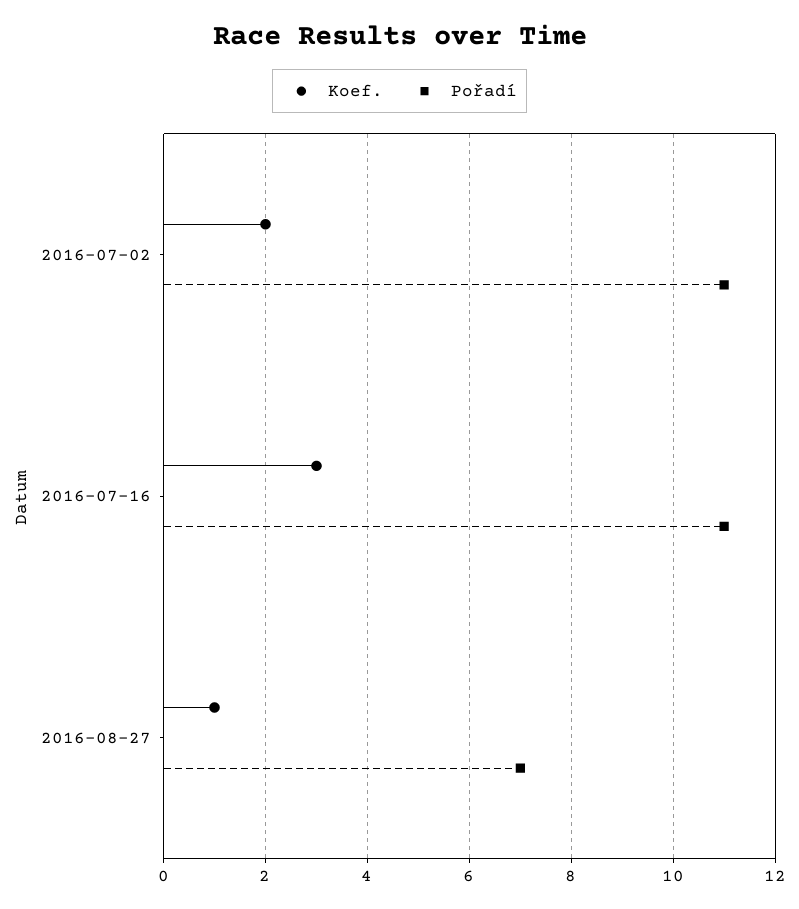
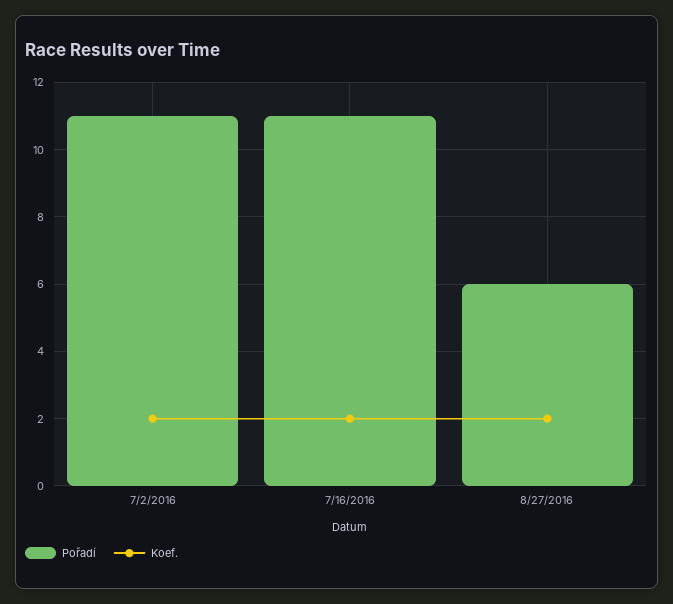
  {
    "Koef.": {
      "2016-07-02": 2,
-     "2016-07-16": 3,
+     "2016-07-16": 2,
-     "2016-08-27": 1
+     "2016-08-27": 2
    },
    "Pořadí": {
      "2016-07-02": 11,
      "2016-07-16": 11,
-     "2016-08-27": 7
+     "2016-08-27": 6
    }
  }

